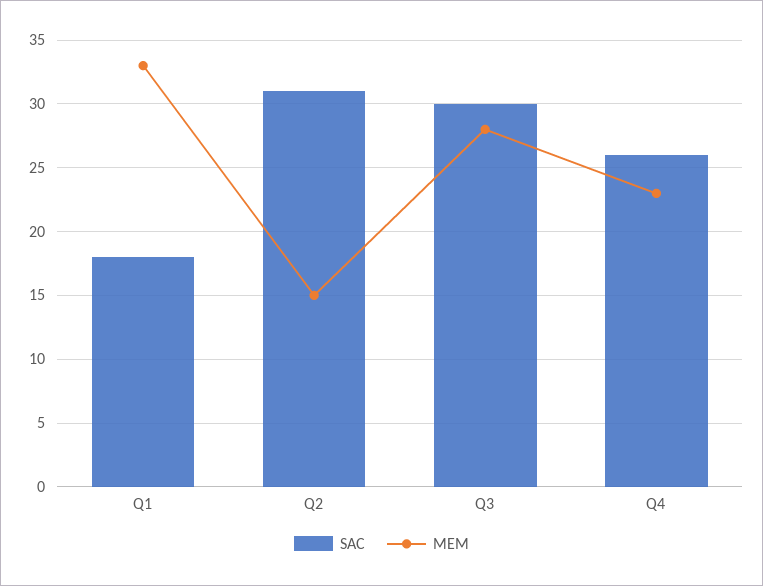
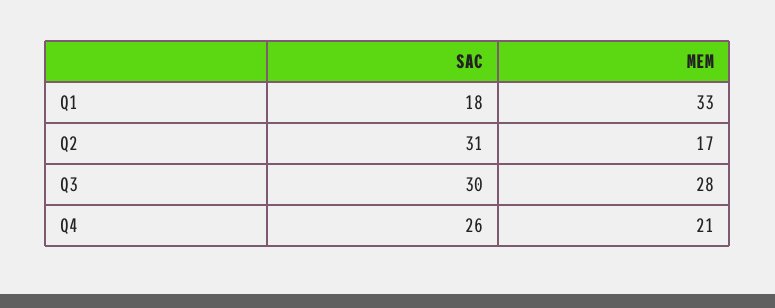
  {
    "SAC": {
      "Q1": 18,
      "Q2": 31,
      "Q3": 30,
      "Q4": 26
    },
    "MEM": {
      "Q1": 33,
-     "Q2": 15,
+     "Q2": 17,
      "Q3": 28,
-     "Q4": 23
+     "Q4": 21
    }
  }

